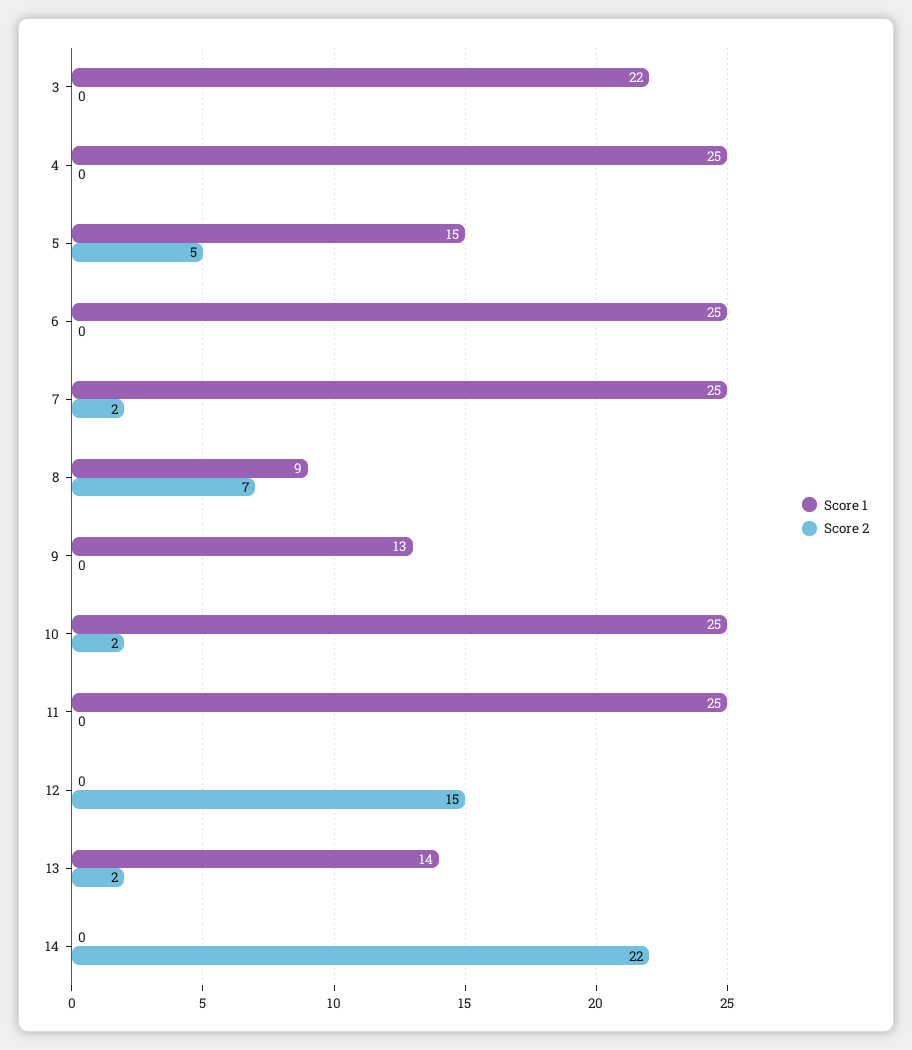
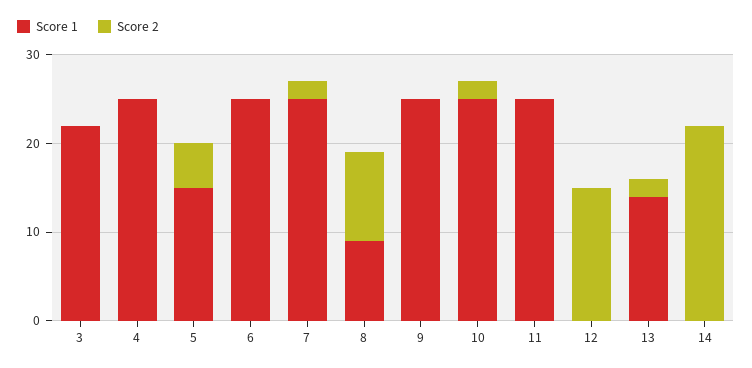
  {
    "Score 1": {
      "3": 22,
      "4": 25,
      "5": 15,
      "6": 25,
      "7": 25,
      "8": 9,
-     "9": 13,
+     "9": 25,
      "10": 25,
      "11": 25,
      "12": 0,
      "13": 14,
      "14": 0
    },
    "Score 2": {
      "3": 0,
      "4": 0,
      "5": 5,
      "6": 0,
      "7": 2,
-     "8": 7,
+     "8": 10,
      "9": 0,
      "10": 2,
      "11": 0,
      "12": 15,
      "13": 2,
      "14": 22
    }
  }

